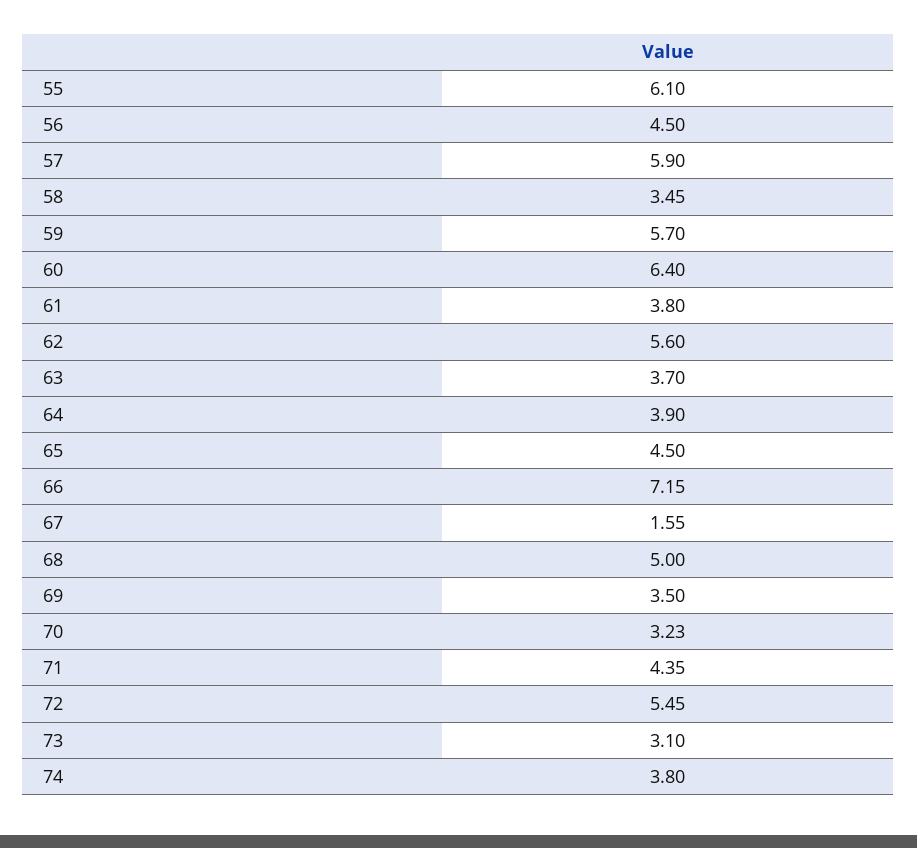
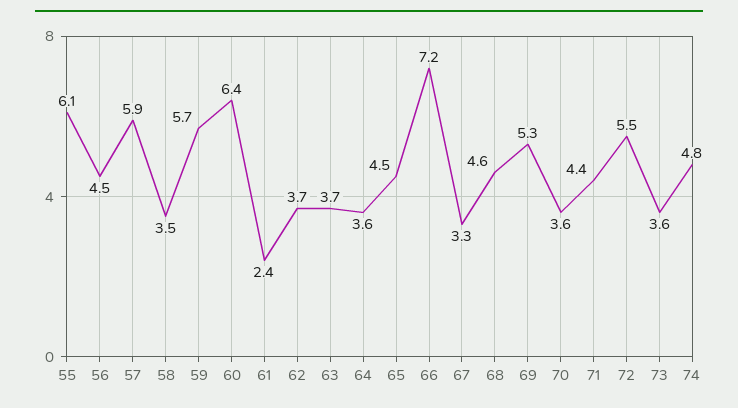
  {
    "55": 6.1,
    "56": 4.5,
    "57": 5.9,
    "58": 3.45,
    "59": 5.7,
    "60": 6.4,
-   "61": 3.8,
+   "61": 2.4,
-   "62": 5.6,
+   "62": 3.7,
    "63": 3.7,
-   "64": 3.9,
+   "64": 3.6,
    "65": 4.5,
    "66": 7.15,
-   "67": 1.55,
+   "67": 3.3,
-   "68": 5,
+   "68": 4.6,
-   "69": 3.5,
+   "69": 5.3,
-   "70": 3.23,
+   "70": 3.6,
    "71": 4.35,
    "72": 5.45,
-   "73": 3.1,
+   "73": 3.6,
-   "74": 3.8
+   "74": 4.8
  }

